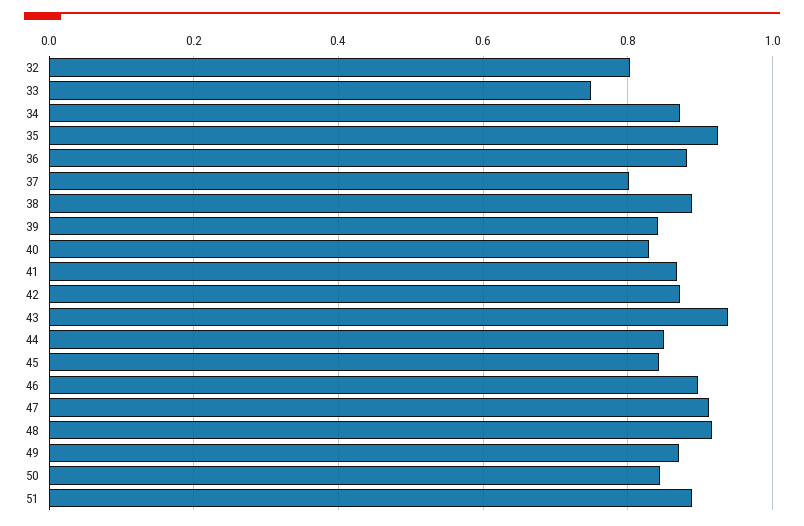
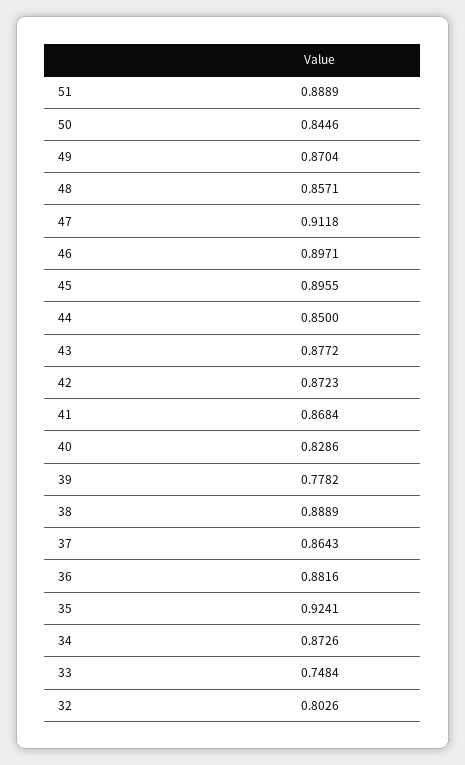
  {
    "32": 0.8026,
    "33": 0.7484,
    "34": 0.8726,
    "35": 0.9241,
    "36": 0.8816,
-   "37": 0.8,
+   "37": 0.8643,
    "38": 0.8889,
-   "39": 0.84,
+   "39": 0.7782,
    "40": 0.8286,
    "41": 0.8684,
    "42": 0.8723,
-   "43": 0.94,
+   "43": 0.8772,
    "44": 0.85,
-   "45": 0.84,
+   "45": 0.8955,
    "46": 0.8971,
    "47": 0.9118,
-   "48": 0.92,
+   "48": 0.8571,
    "49": 0.8704,
    "50": 0.8446,
    "51": 0.8889
  }

